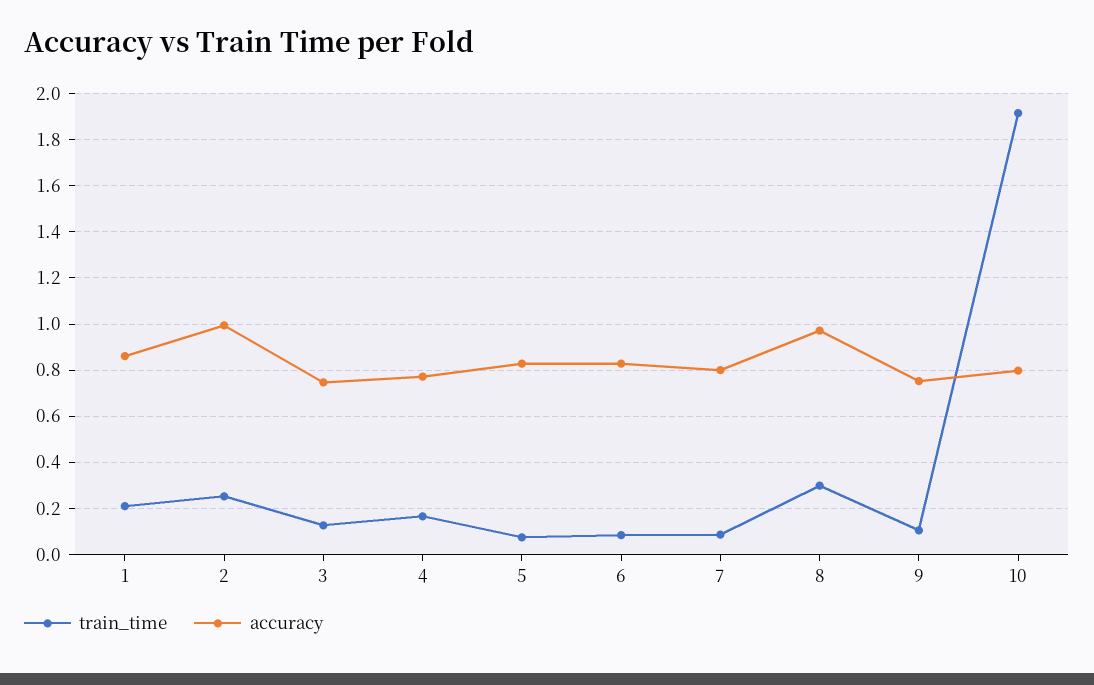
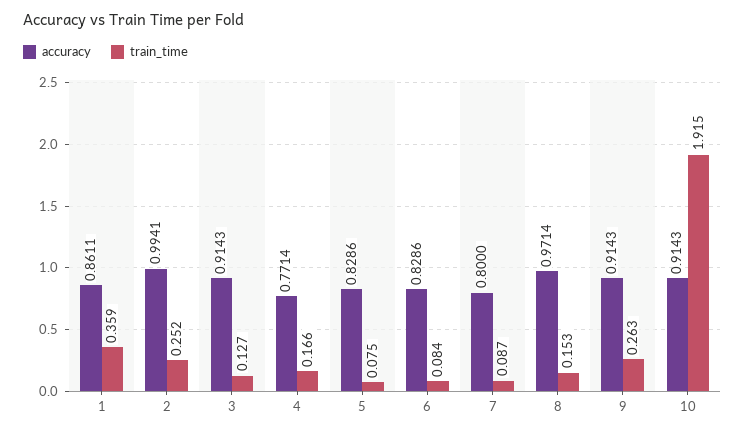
  {
    "train_time": {
-     "1": 0.2,
+     "1": 0.359,
      "2": 0.252,
      "3": 0.127,
      "4": 0.166,
      "5": 0.075,
      "6": 0.084,
      "7": 0.087,
-     "8": 0.3,
+     "8": 0.153,
-     "9": 0.1,
+     "9": 0.263,
      "10": 1.915
    },
    "accuracy": {
      "1": 0.8611,
      "2": 0.9941,
-     "3": 0.75,
+     "3": 0.9143,
      "4": 0.7714,
      "5": 0.8286,
      "6": 0.8286,
      "7": 0.8,
      "8": 0.9714,
-     "9": 0.75,
+     "9": 0.9143,
-     "10": 0.8
+     "10": 0.9143
    }
  }

